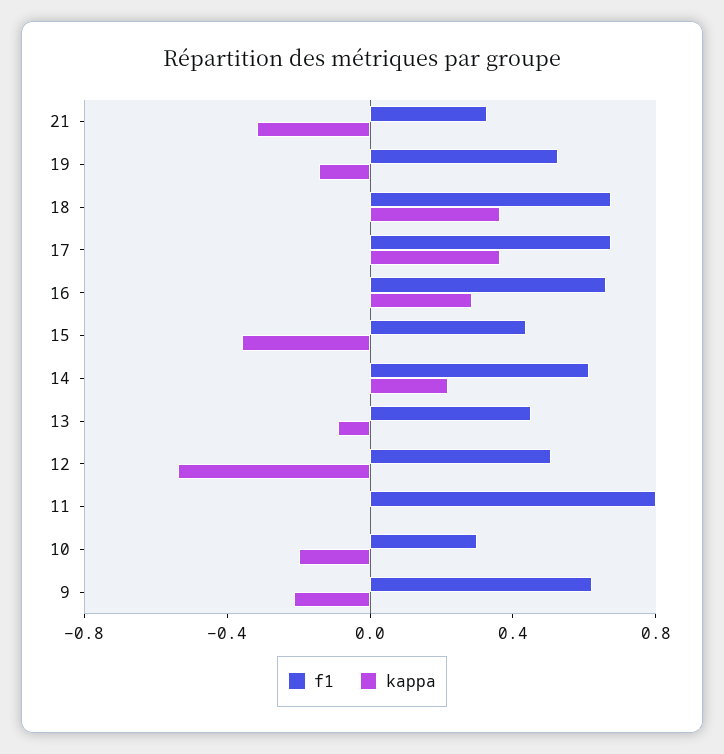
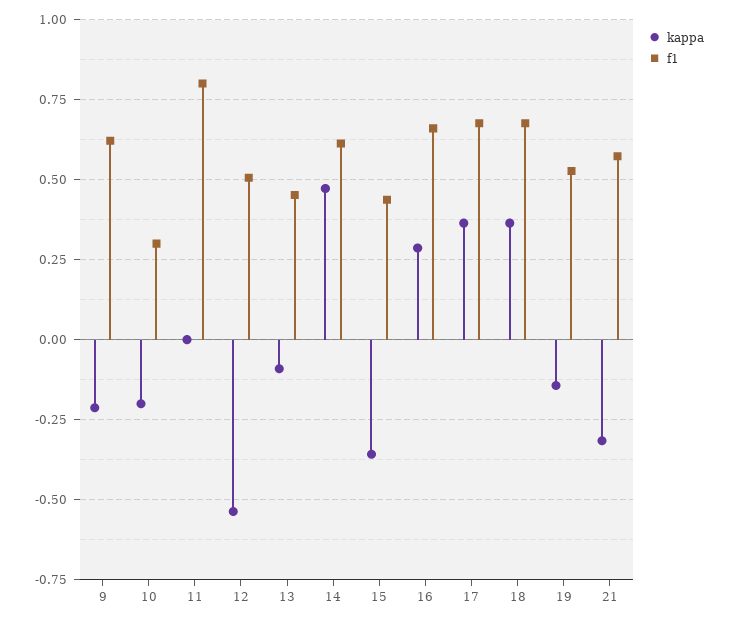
  {
    "f1": {
-     "21": 0.3,
+     "21": 0.575,
      "19": 0.525,
      "18": 0.675,
      "17": 0.675,
      "16": 0.65,
      "15": 0.425,
      "14": 0.625,
      "13": 0.45,
      "12": 0.5,
      "11": 0.8,
      "10": 0.3,
      "9": 0.625
    },
    "kappa": {
      "21": -0.325,
      "19": -0.15,
      "18": 0.375,
      "17": 0.375,
      "16": 0.275,
      "15": -0.35,
-     "14": 0.2,
+     "14": 0.475,
      "13": -0.1,
      "12": -0.525,
      "11": 0,
      "10": -0.2,
      "9": -0.225
    }
  }

